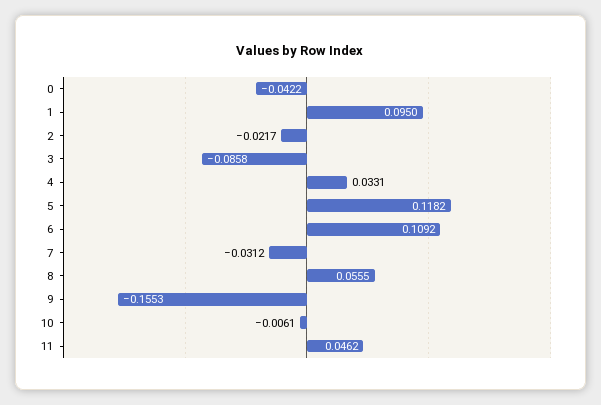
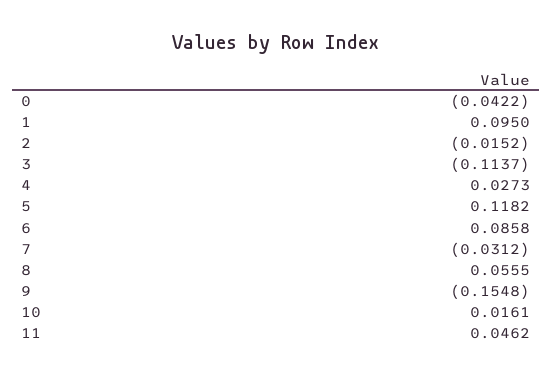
  {
    "0": -0.0422,
    "1": 0.095,
-   "2": -0.0217,
+   "2": -0.0152,
-   "3": -0.0858,
+   "3": -0.1137,
-   "4": 0.0331,
+   "4": 0.0273,
    "5": 0.1182,
-   "6": 0.1092,
+   "6": 0.0858,
    "7": -0.0312,
    "8": 0.0555,
-   "9": -0.1553,
+   "9": -0.1548,
-   "10": -0.0061,
+   "10": 0.0161,
    "11": 0.0462
  }

